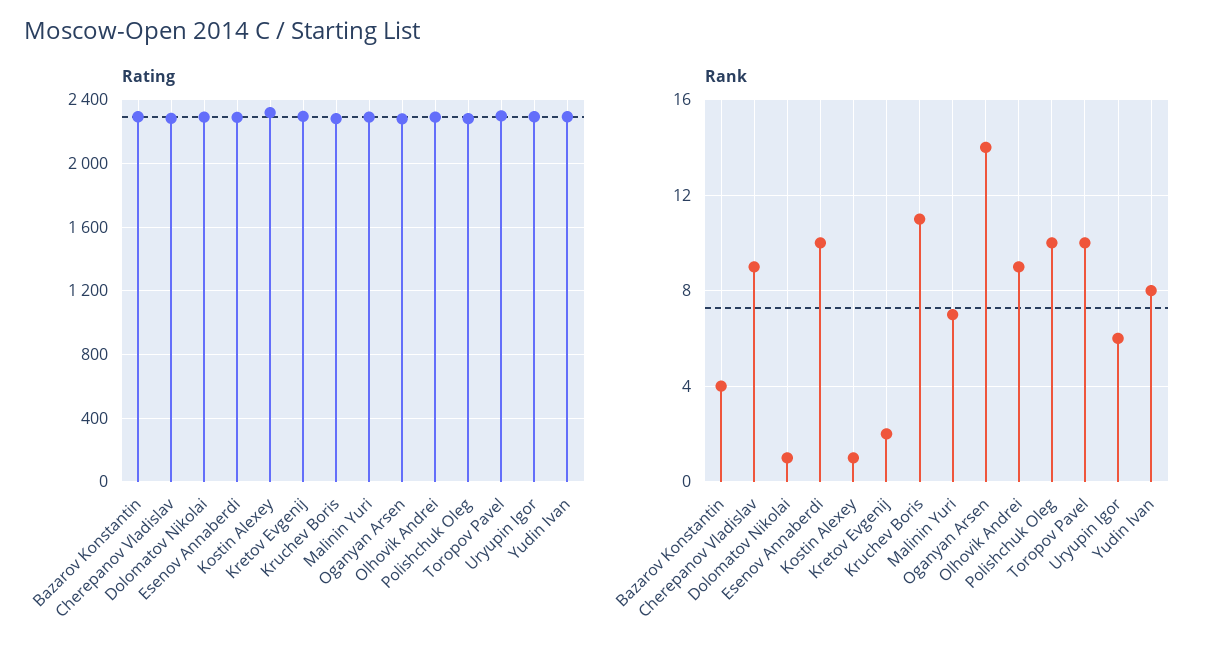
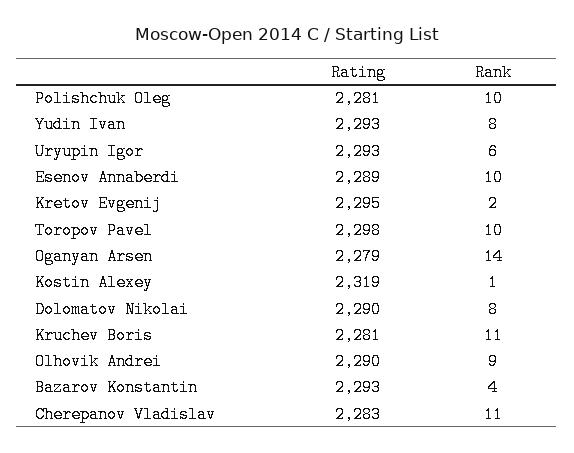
  {
    "Rating": {
      "Bazarov Konstantin": 2293,
      "Cherepanov Vladislav": 2283,
      "Dolomatov Nikolai": 2290,
      "Esenov Annaberdi": 2289,
      "Kostin Alexey": 2319,
      "Kretov Evgenij": 2295,
      "Kruchev Boris": 2281,
-     "Malinin Yuri": 2300,
      "Oganyan Arsen": 2279,
      "Olhovik Andrei": 2290,
      "Polishchuk Oleg": 2281,
      "Toropov Pavel": 2298,
      "Uryupin Igor": 2293,
      "Yudin Ivan": 2293
    },
    "Rank": {
      "Bazarov Konstantin": 4,
-     "Cherepanov Vladislav": 9,
+     "Cherepanov Vladislav": 11,
-     "Dolomatov Nikolai": 1,
+     "Dolomatov Nikolai": 8,
      "Esenov Annaberdi": 10,
      "Kostin Alexey": 1,
      "Kretov Evgenij": 2,
      "Kruchev Boris": 11,
-     "Malinin Yuri": 7,
      "Oganyan Arsen": 14,
      "Olhovik Andrei": 9,
      "Polishchuk Oleg": 10,
      "Toropov Pavel": 10,
      "Uryupin Igor": 6,
      "Yudin Ivan": 8
    }
  }

